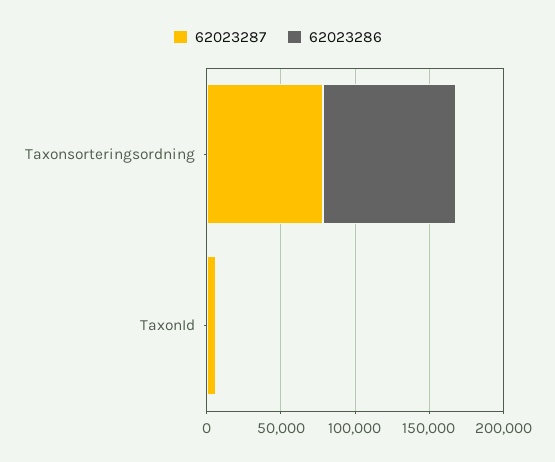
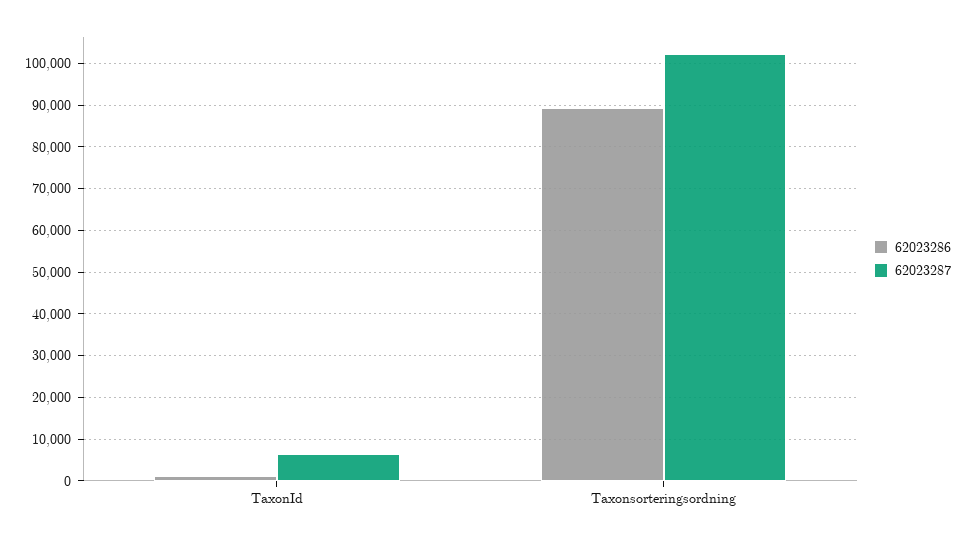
  {
    "62023287": {
-     "Taxonsorteringsordning": 80000,
+     "Taxonsorteringsordning": 102000,
      "TaxonId": 6000
    },
    "62023286": {
      "Taxonsorteringsordning": 90000,
      "TaxonId": 2000
    }
  }

